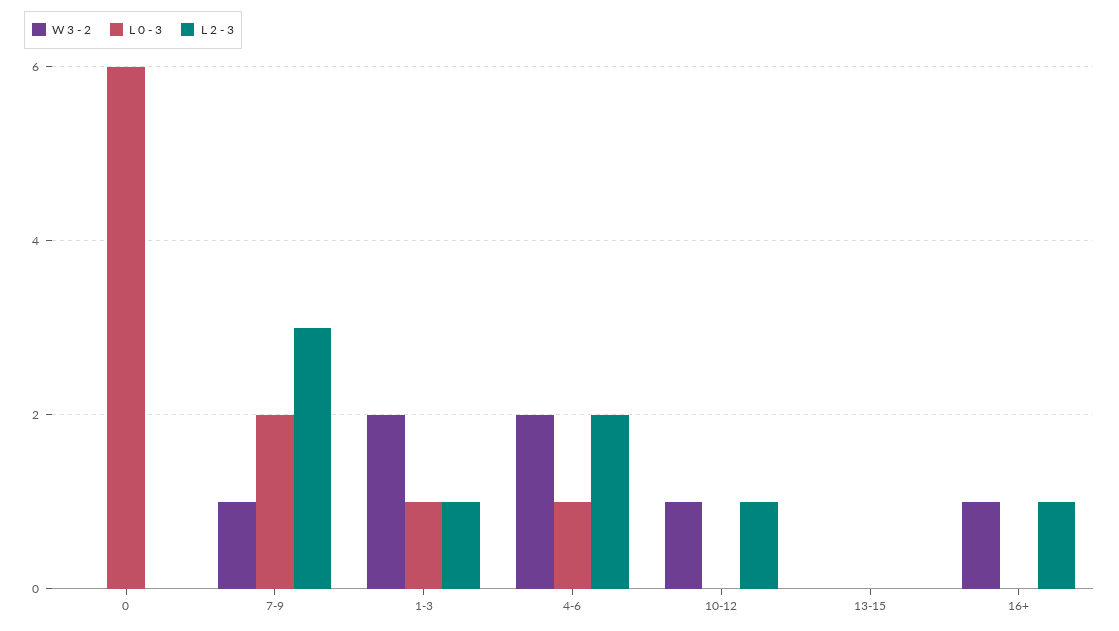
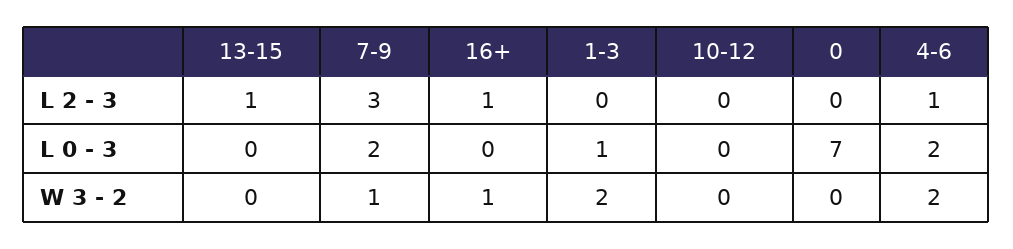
  {
    "W 3 - 2": {
      "0": 0,
      "7-9": 1,
      "1-3": 2,
      "4-6": 2,
-     "10-12": 1,
+     "10-12": 0,
      "13-15": 0,
      "16+": 1
    },
    "L 0 - 3": {
-     "0": 6,
+     "0": 7,
      "7-9": 2,
      "1-3": 1,
-     "4-6": 1,
+     "4-6": 2,
      "10-12": 0,
      "13-15": 0,
      "16+": 0
    },
    "L 2 - 3": {
      "0": 0,
      "7-9": 3,
-     "1-3": 1,
+     "1-3": 0,
-     "4-6": 2,
+     "4-6": 1,
-     "10-12": 1,
+     "10-12": 0,
-     "13-15": 0,
+     "13-15": 1,
      "16+": 1
    }
  }

